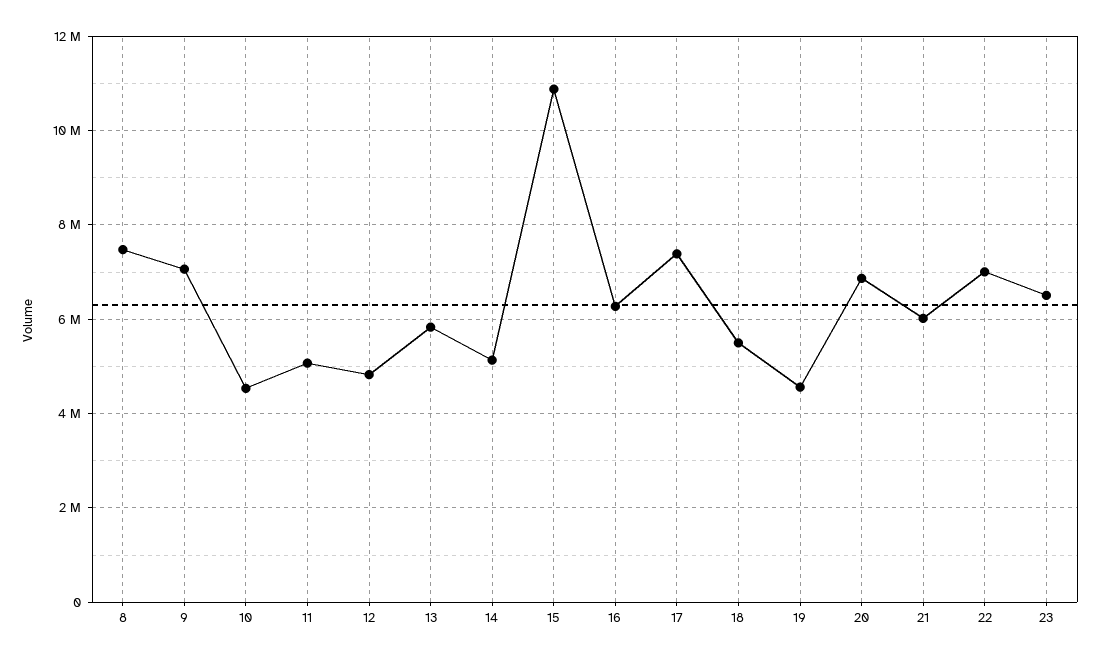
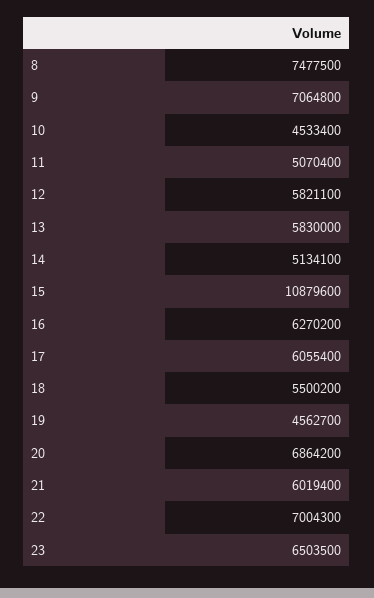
  {
    "8": 7477500,
    "9": 7064800,
    "10": 4533400,
    "11": 5070400,
-   "12": 4800000,
+   "12": 5821100,
    "13": 5830000,
    "14": 5134100,
    "15": 10879600,
    "16": 6270200,
-   "17": 7400000,
+   "17": 6055400,
    "18": 5500200,
    "19": 4562700,
    "20": 6864200,
    "21": 6019400,
    "22": 7004300,
    "23": 6503500
  }

